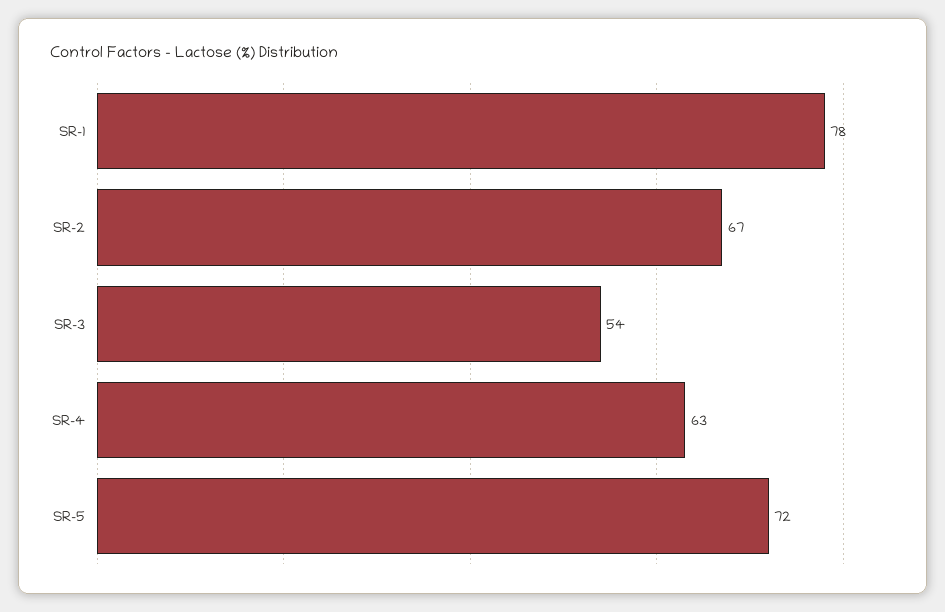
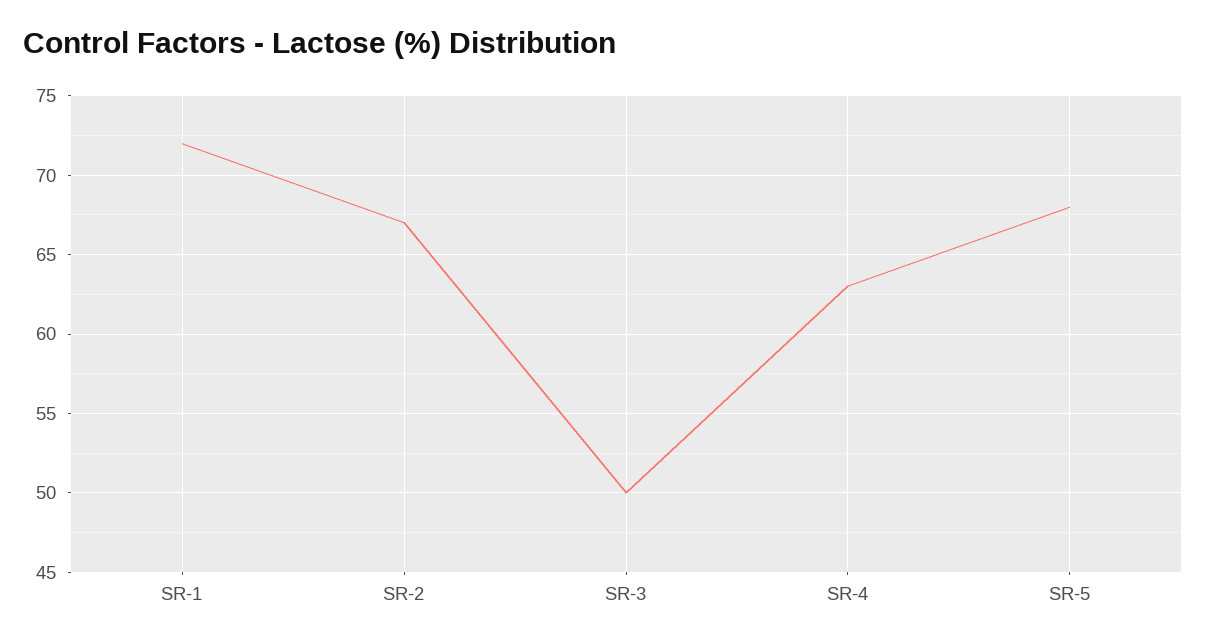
  {
-   "SR-1": 78,
+   "SR-1": 72,
    "SR-2": 67,
-   "SR-3": 54,
+   "SR-3": 50,
    "SR-4": 63,
-   "SR-5": 72
+   "SR-5": 68
  }

